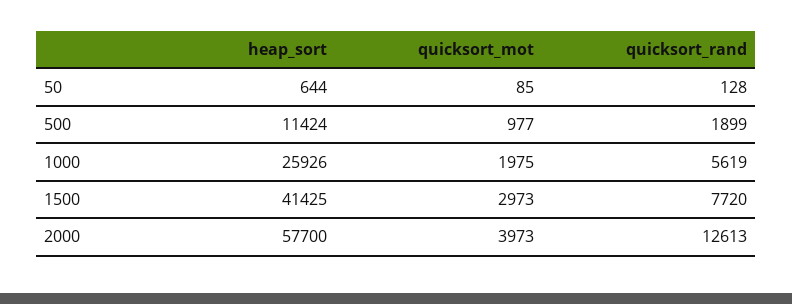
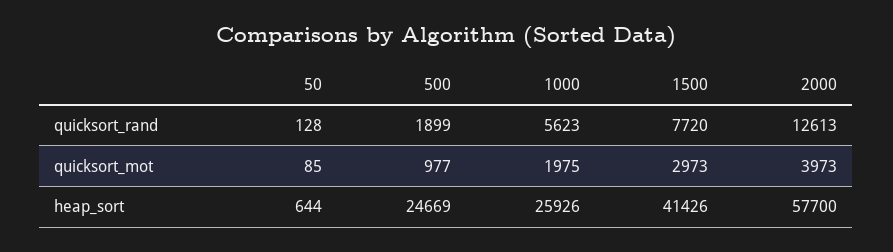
  {
    "heap_sort": {
      "50": 644,
-     "500": 11424,
+     "500": 24669,
      "1000": 25926,
-     "1500": 41425,
+     "1500": 41426,
      "2000": 57700
    },
    "quicksort_mot": {
      "50": 85,
      "500": 977,
      "1000": 1975,
      "1500": 2973,
      "2000": 3973
    },
    "quicksort_rand": {
      "50": 128,
      "500": 1899,
-     "1000": 5619,
+     "1000": 5623,
      "1500": 7720,
      "2000": 12613
    }
  }

